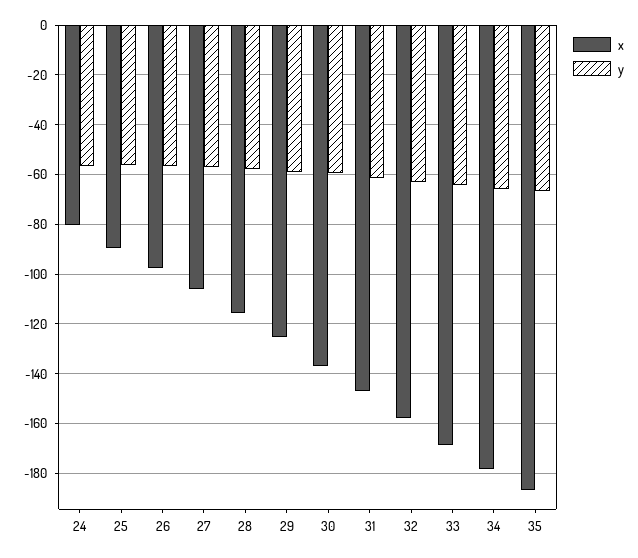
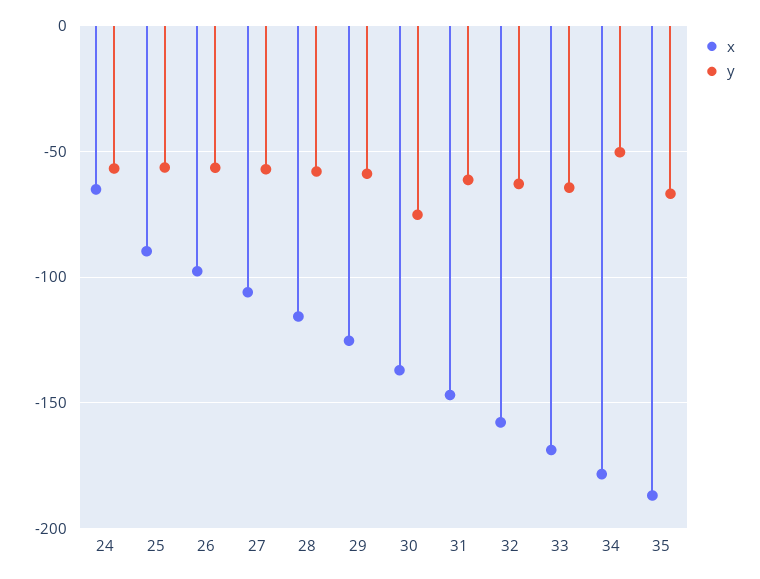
  {
    "x": {
-     "24": -80,
+     "24": -65,
      "25": -90,
      "26": -97.5,
      "27": -105,
      "28": -115,
      "29": -125,
      "30": -137.5,
      "31": -147.5,
      "32": -157.5,
      "33": -170,
      "34": -177.5,
      "35": -187.5
    },
    "y": {
      "24": -57.5,
      "25": -57.5,
      "26": -57.5,
      "27": -57.5,
      "28": -57.5,
      "29": -60,
-     "30": -60,
+     "30": -75,
      "31": -62.5,
      "32": -62.5,
      "33": -65,
-     "34": -65,
+     "34": -50,
      "35": -67.5
    }
  }

